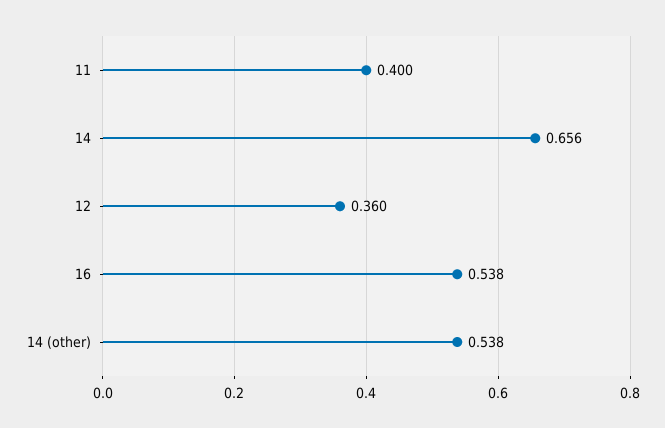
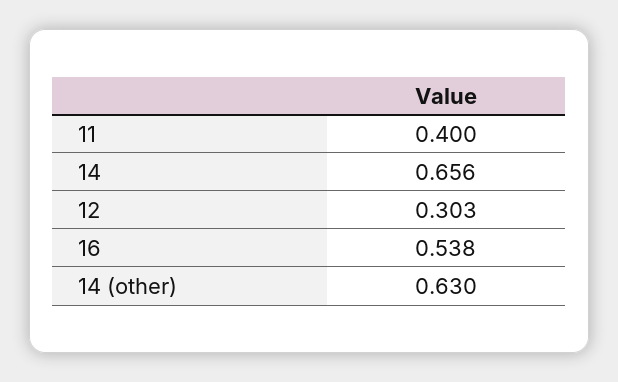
  {
    "11": 0.4,
    "14": 0.656,
-   "12": 0.36,
+   "12": 0.303,
    "16": 0.538,
-   "14 (other)": 0.538
+   "14 (other)": 0.63
  }

